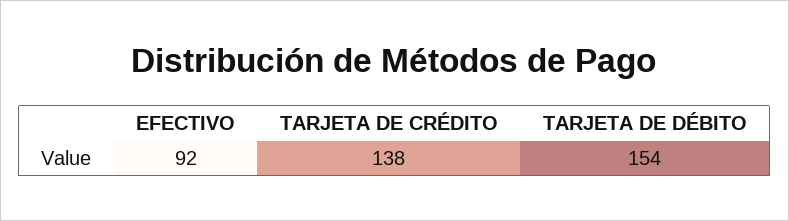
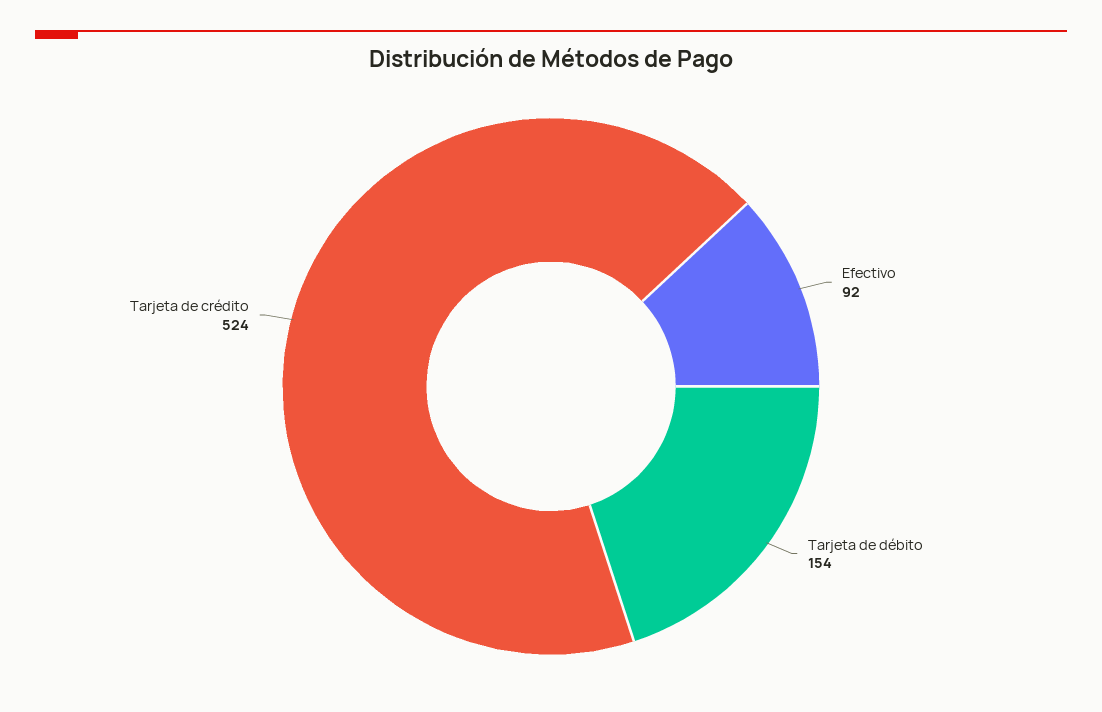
  {
    "EFECTIVO": 92,
-   "TARJETA DE CRÉDITO": 138,
+   "TARJETA DE CRÉDITO": 524,
    "TARJETA DE DÉBITO": 154
  }

